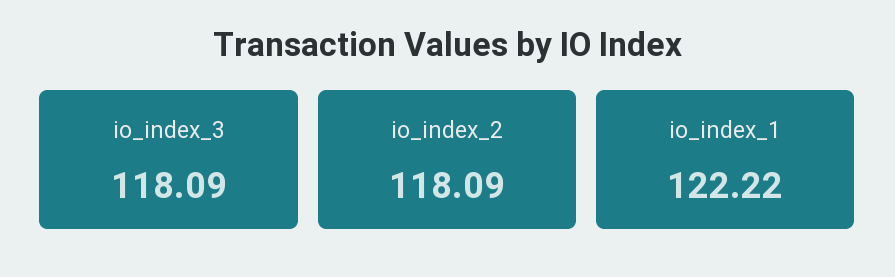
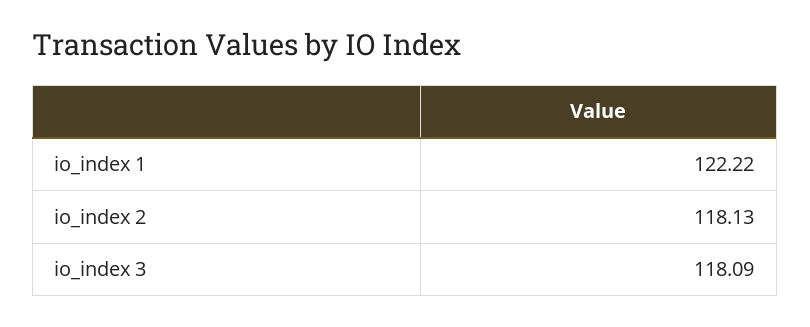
  {
    "io_index_3": 118.09,
-   "io_index_2": 118.09,
+   "io_index_2": 118.13,
    "io_index_1": 122.22
  }

